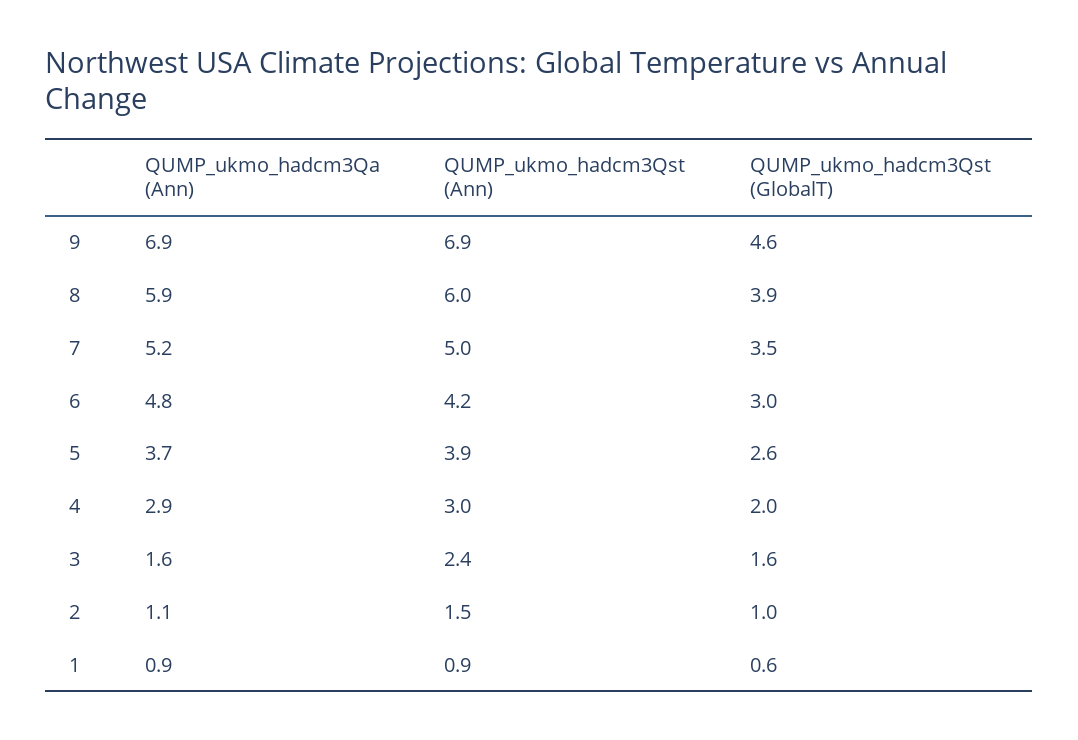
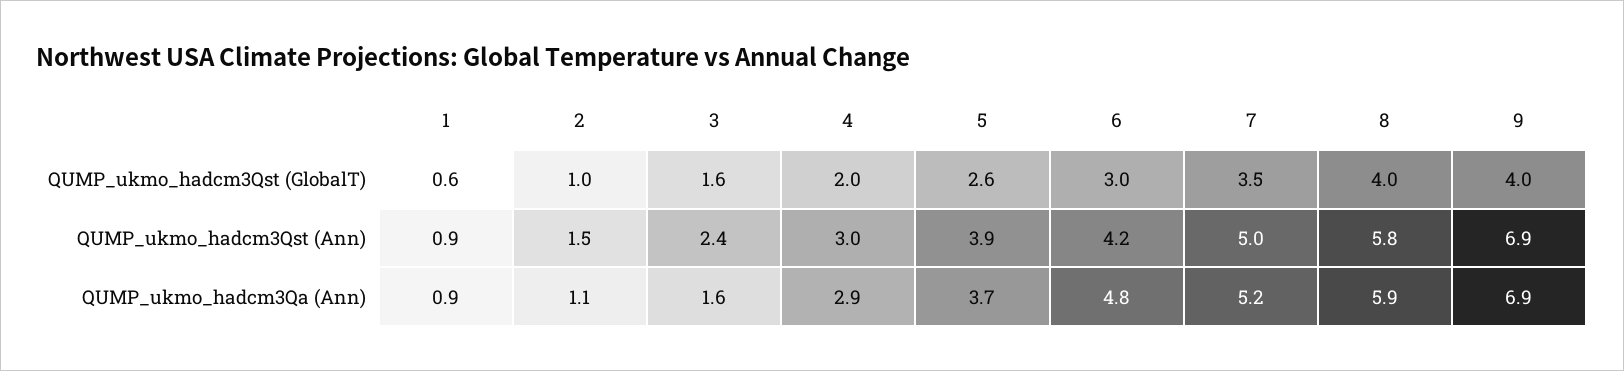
  {
    "QUMP_ukmo_hadcm3Qa (Ann)": {
      "9": 6.9,
      "8": 5.9,
      "7": 5.2,
      "6": 4.8,
      "5": 3.7,
      "4": 2.9,
      "3": 1.6,
      "2": 1.1,
      "1": 0.9
    },
    "QUMP_ukmo_hadcm3Qst (Ann)": {
      "9": 6.9,
-     "8": 6,
+     "8": 5.8,
      "7": 5,
      "6": 4.2,
      "5": 3.9,
      "4": 3,
      "3": 2.4,
      "2": 1.5,
      "1": 0.9
    },
    "QUMP_ukmo_hadcm3Qst (GlobalT)": {
-     "9": 4.6,
+     "9": 4,
-     "8": 3.9,
+     "8": 4,
      "7": 3.5,
      "6": 3,
      "5": 2.6,
      "4": 2,
      "3": 1.6,
      "2": 1,
      "1": 0.6
    }
  }

